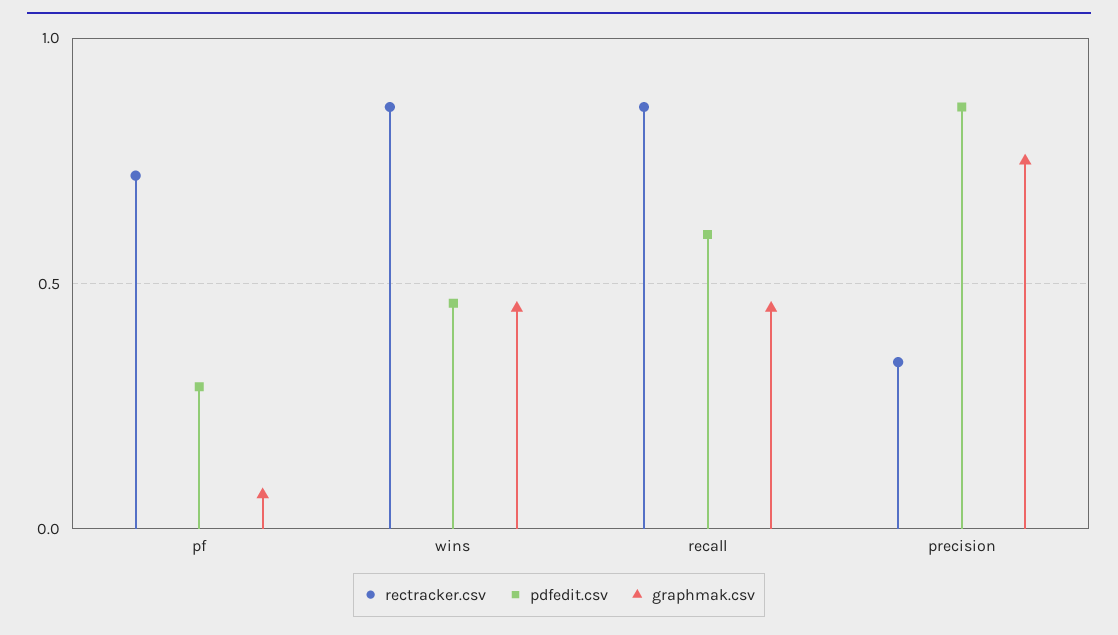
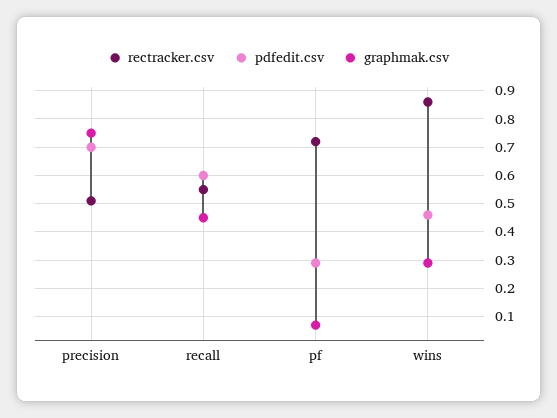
  {
    "rectracker.csv": {
      "pf": 0.7,
      "wins": 0.85,
-     "recall": 0.85,
+     "recall": 0.55,
-     "precision": 0.35
+     "precision": 0.5
    },
    "pdfedit.csv": {
      "pf": 0.3,
      "wins": 0.45,
      "recall": 0.6,
-     "precision": 0.85
+     "precision": 0.7
    },
    "graphmak.csv": {
      "pf": 0.05,
-     "wins": 0.45,
+     "wins": 0.3,
      "recall": 0.45,
      "precision": 0.75
    }
  }

